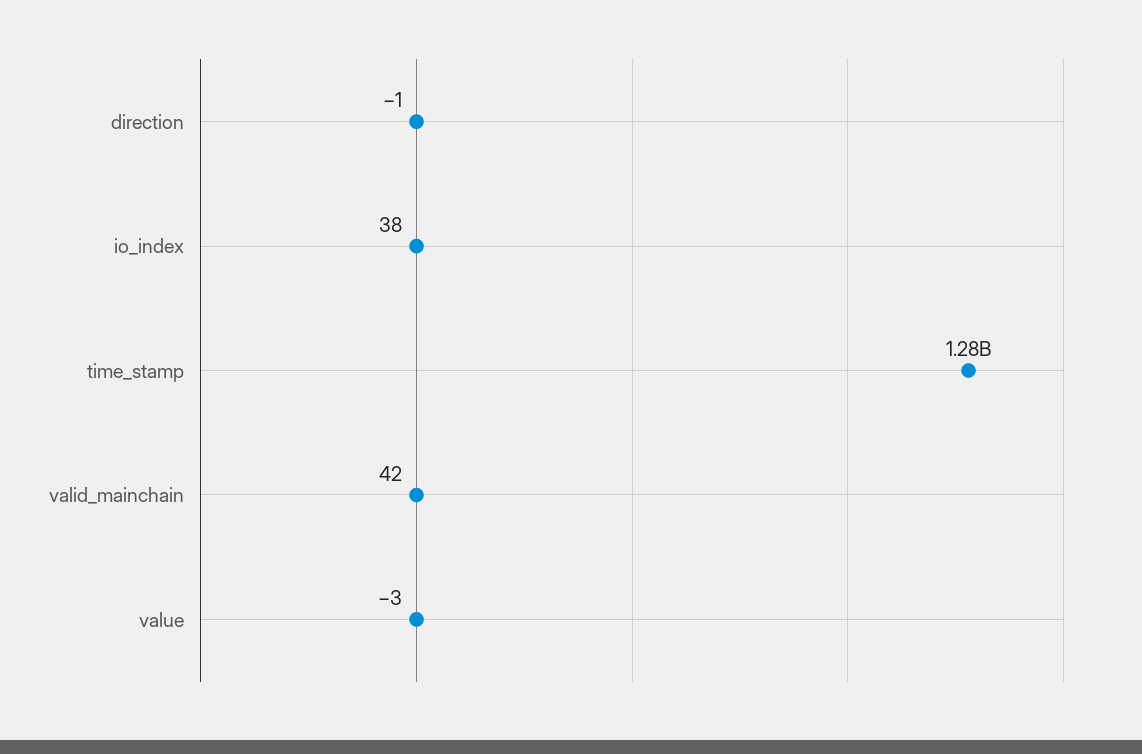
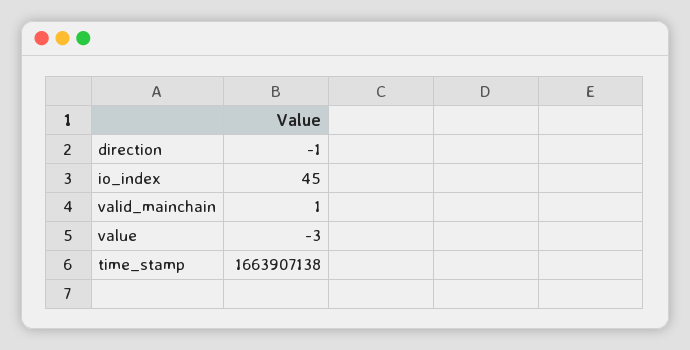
  {
    "direction": -1,
-   "io_index": 38,
+   "io_index": 45,
-   "time_stamp": 1280000000,
+   "time_stamp": 1663907138,
-   "valid_mainchain": 42,
+   "valid_mainchain": 1,
    "value": -3
  }

